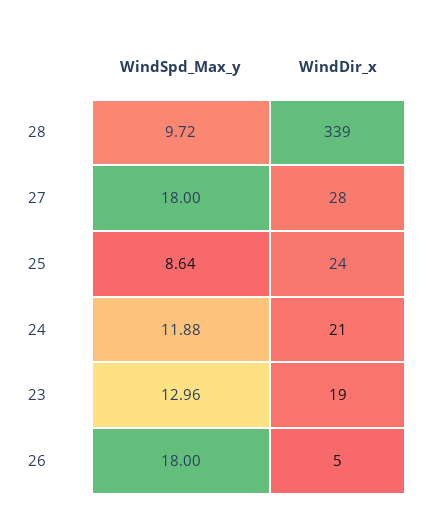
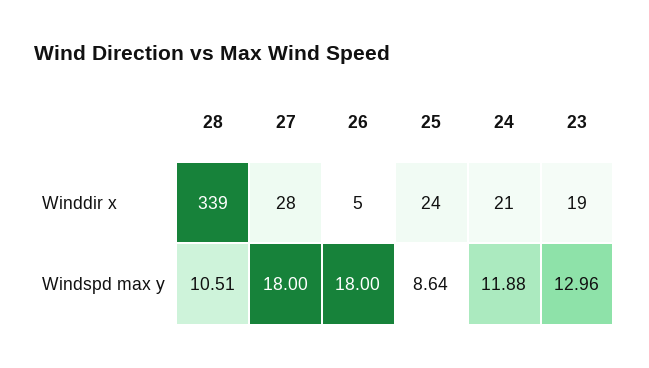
  {
    "WindSpd_Max_y": {
-     "28": 9.72,
+     "28": 10.51,
      "27": 18,
      "25": 8.64,
      "24": 11.88,
      "23": 12.96,
      "26": 18
    },
    "WindDir_x": {
      "28": 339,
      "27": 28,
      "25": 24,
      "24": 21,
      "23": 19,
      "26": 5
    }
  }

